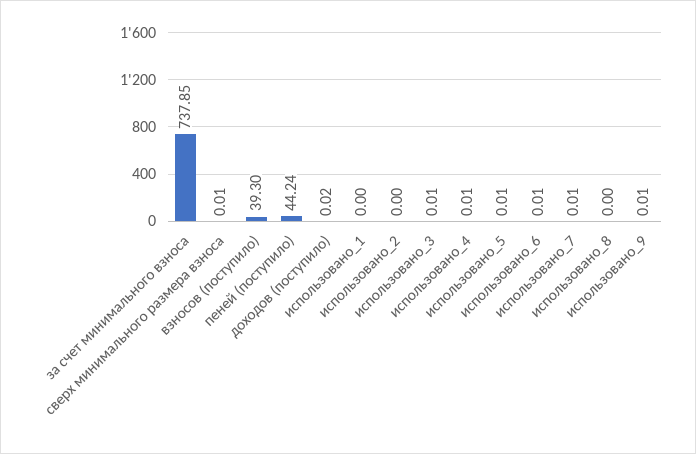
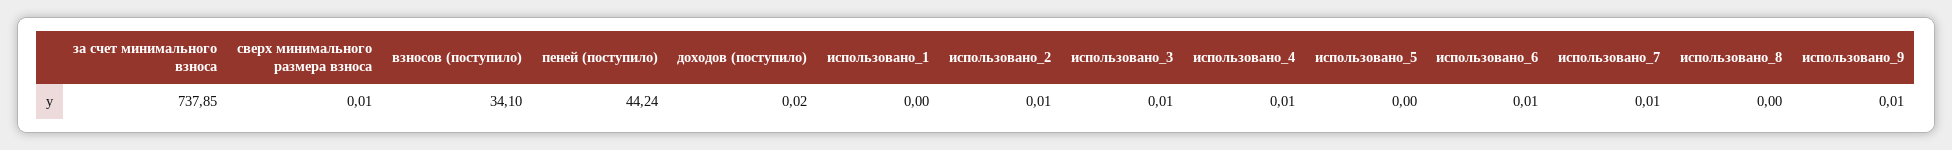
  {
    "за счет минимального взноса": 737.85,
    "сверх минимального размера взноса": 0.01,
-   "взносов (поступило)": 39.3,
+   "взносов (поступило)": 34.1,
    "пеней (поступило)": 44.24,
    "доходов (поступило)": 0.02,
    "использовано_1": 0,
-   "использовано_2": 0,
+   "использовано_2": 0.01,
    "использовано_3": 0.01,
    "использовано_4": 0.01,
-   "использовано_5": 0.01,
+   "использовано_5": 0,
    "использовано_6": 0.01,
    "использовано_7": 0.01,
    "использовано_8": 0,
    "использовано_9": 0.01
  }

